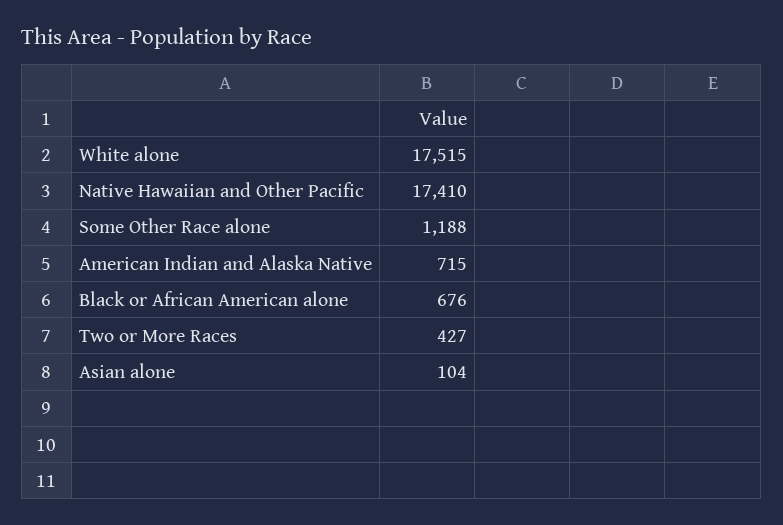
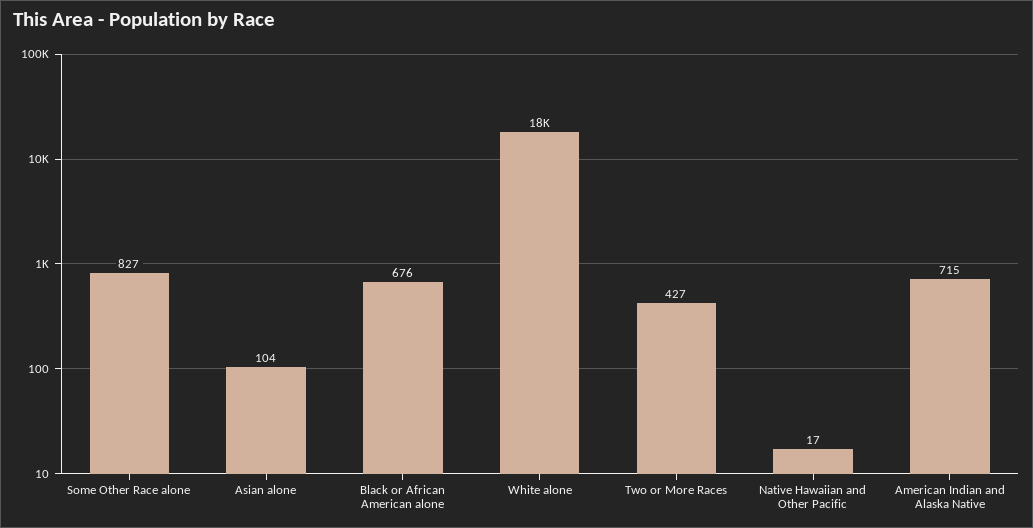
  {
    "White alone": 17515,
-   "Native Hawaiian and Other Pacific": 17410,
+   "Native Hawaiian and Other Pacific": 17,
-   "Some Other Race alone": 1188,
+   "Some Other Race alone": 827,
    "American Indian and Alaska Native": 715,
    "Black or African American alone": 676,
    "Two or More Races": 427,
    "Asian alone": 104
  }

